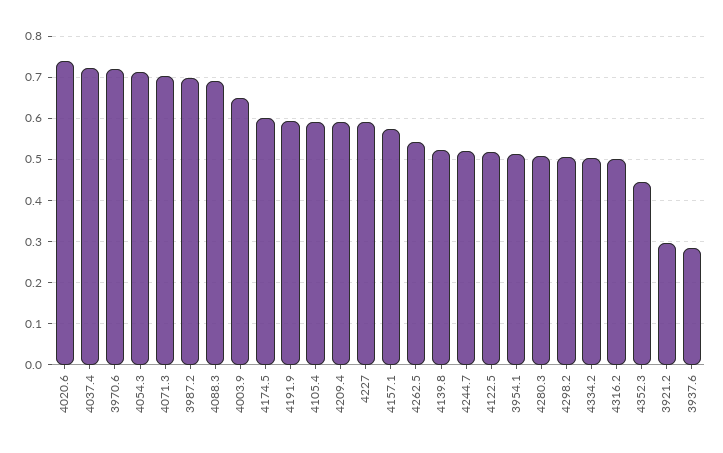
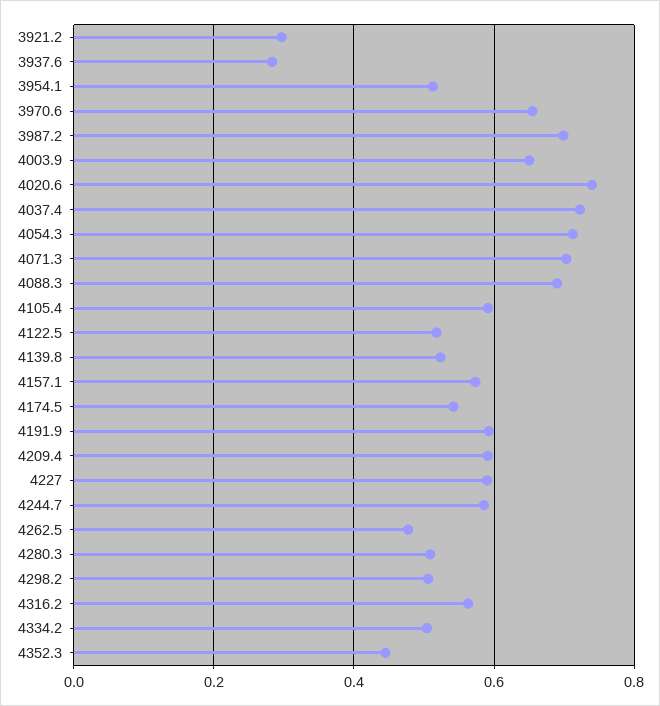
  {
    "4020.6": 0.74,
    "4037.4": 0.72,
-   "3970.6": 0.72,
+   "3970.6": 0.66,
    "4054.3": 0.72,
    "4071.3": 0.7,
    "3987.2": 0.7,
    "4088.3": 0.7,
    "4003.9": 0.66,
-   "4174.5": 0.6,
+   "4174.5": 0.54,
    "4191.9": 0.6,
    "4105.4": 0.6,
    "4209.4": 0.6,
    "4227": 0.6,
    "4157.1": 0.58,
-   "4262.5": 0.54,
+   "4262.5": 0.48,
    "4139.8": 0.52,
-   "4244.7": 0.52,
+   "4244.7": 0.58,
    "4122.5": 0.52,
    "3954.1": 0.52,
    "4280.3": 0.5,
    "4298.2": 0.5,
    "4334.2": 0.5,
-   "4316.2": 0.5,
+   "4316.2": 0.56,
    "4352.3": 0.44,
    "3921.2": 0.3,
    "3937.6": 0.28
  }

